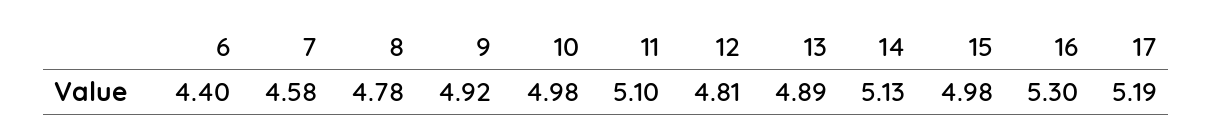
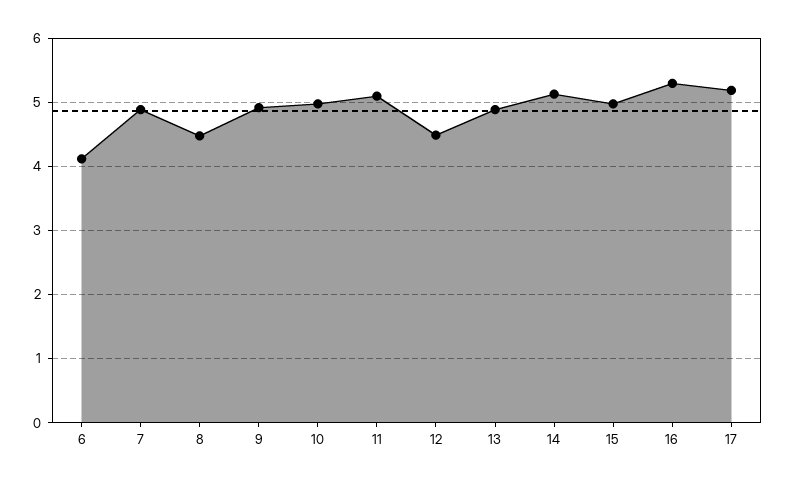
  {
-   "6": 4.4,
+   "6": 4.1,
-   "7": 4.58,
+   "7": 4.9,
-   "8": 4.78,
+   "8": 4.5,
    "9": 4.92,
    "10": 4.98,
    "11": 5.1,
-   "12": 4.81,
+   "12": 4.5,
    "13": 4.89,
    "14": 5.13,
    "15": 4.98,
    "16": 5.3,
    "17": 5.19
  }

